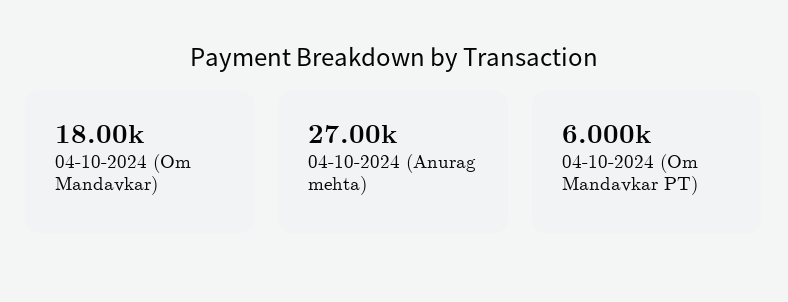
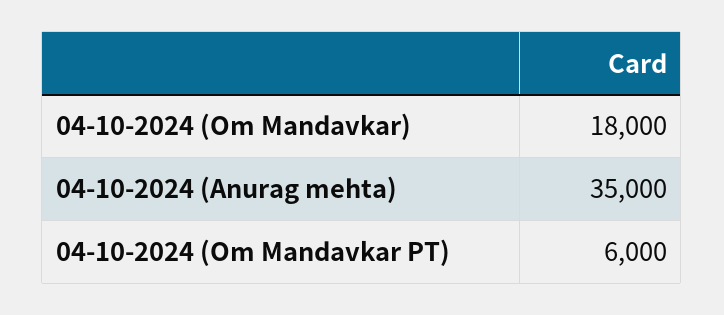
  {
    "04-10-2024 (Om Mandavkar)": 18000,
-   "04-10-2024 (Anurag mehta)": 27000,
+   "04-10-2024 (Anurag mehta)": 35000,
    "04-10-2024 (Om Mandavkar PT)": 6000
  }

